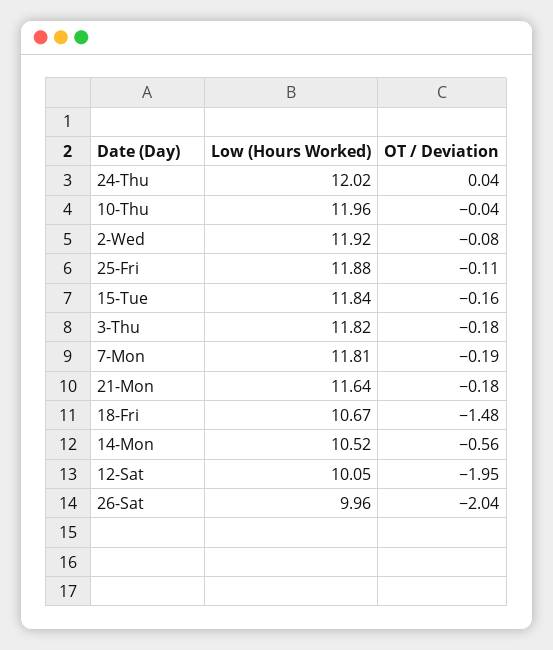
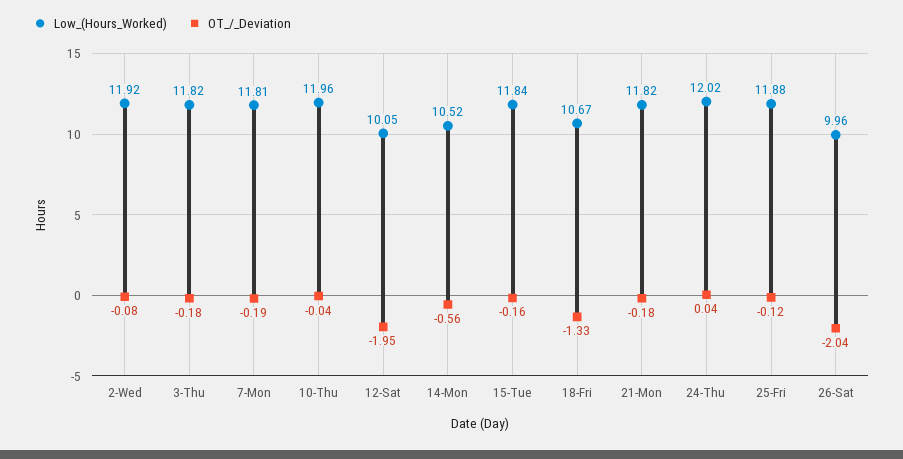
  {
    "Low (Hours Worked)": {
      "24-Thu": 12.02,
      "10-Thu": 11.96,
      "2-Wed": 11.92,
      "25-Fri": 11.88,
      "15-Tue": 11.84,
      "3-Thu": 11.82,
      "7-Mon": 11.81,
-     "21-Mon": 11.64,
+     "21-Mon": 11.82,
      "18-Fri": 10.67,
      "14-Mon": 10.52,
      "12-Sat": 10.05,
      "26-Sat": 9.96
    },
    "OT / Deviation": {
      "24-Thu": 0.04,
      "10-Thu": -0.04,
      "2-Wed": -0.08,
-     "25-Fri": -0.11,
+     "25-Fri": -0.12,
      "15-Tue": -0.16,
      "3-Thu": -0.18,
      "7-Mon": -0.19,
      "21-Mon": -0.18,
-     "18-Fri": -1.48,
+     "18-Fri": -1.33,
      "14-Mon": -0.56,
      "12-Sat": -1.95,
      "26-Sat": -2.04
    }
  }

